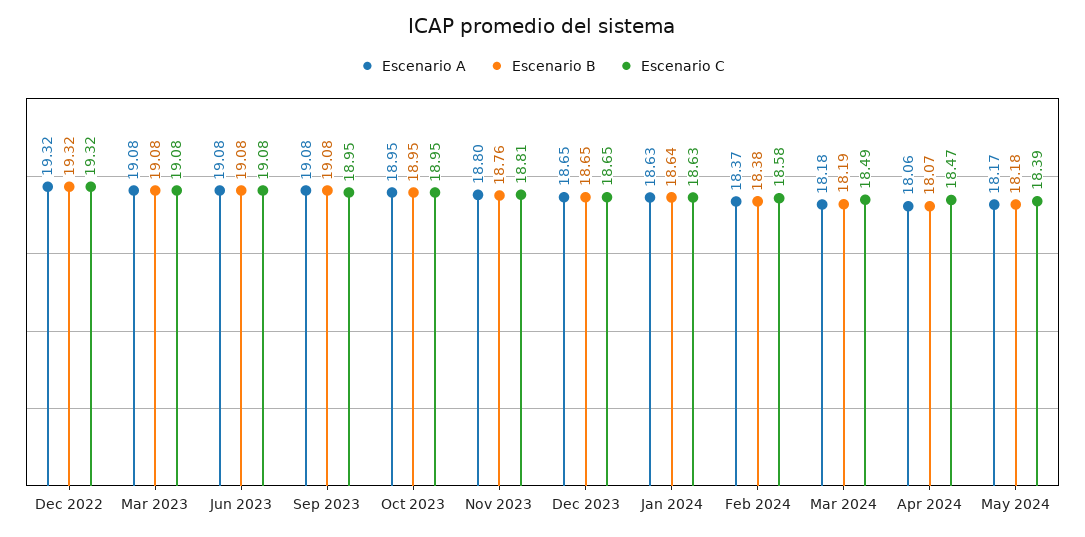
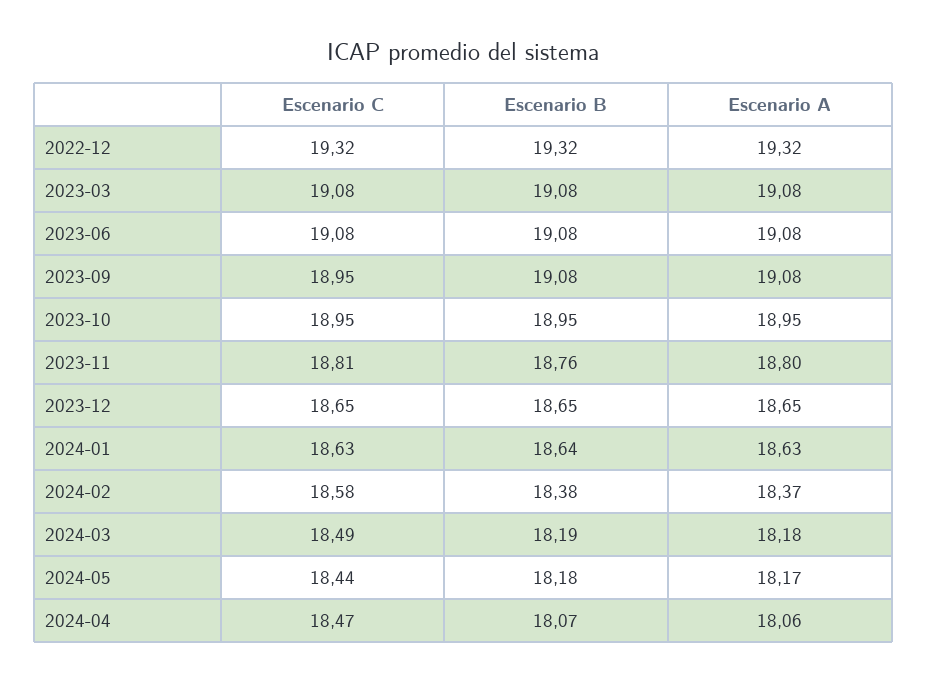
  {
    "Escenario A": {
      "Dec 2022": 19.32,
      "Mar 2023": 19.08,
      "Jun 2023": 19.08,
      "Sep 2023": 19.08,
      "Oct 2023": 18.95,
      "Nov 2023": 18.8,
      "Dec 2023": 18.65,
      "Jan 2024": 18.63,
      "Feb 2024": 18.37,
      "Mar 2024": 18.18,
      "Apr 2024": 18.06,
      "May 2024": 18.17
    },
    "Escenario B": {
      "Dec 2022": 19.32,
      "Mar 2023": 19.08,
      "Jun 2023": 19.08,
      "Sep 2023": 19.08,
      "Oct 2023": 18.95,
      "Nov 2023": 18.76,
      "Dec 2023": 18.65,
      "Jan 2024": 18.64,
      "Feb 2024": 18.38,
      "Mar 2024": 18.19,
      "Apr 2024": 18.07,
      "May 2024": 18.18
    },
    "Escenario C": {
      "Dec 2022": 19.32,
      "Mar 2023": 19.08,
      "Jun 2023": 19.08,
      "Sep 2023": 18.95,
      "Oct 2023": 18.95,
      "Nov 2023": 18.81,
      "Dec 2023": 18.65,
      "Jan 2024": 18.63,
      "Feb 2024": 18.58,
      "Mar 2024": 18.49,
      "Apr 2024": 18.47,
-     "May 2024": 18.39
+     "May 2024": 18.44
    }
  }

